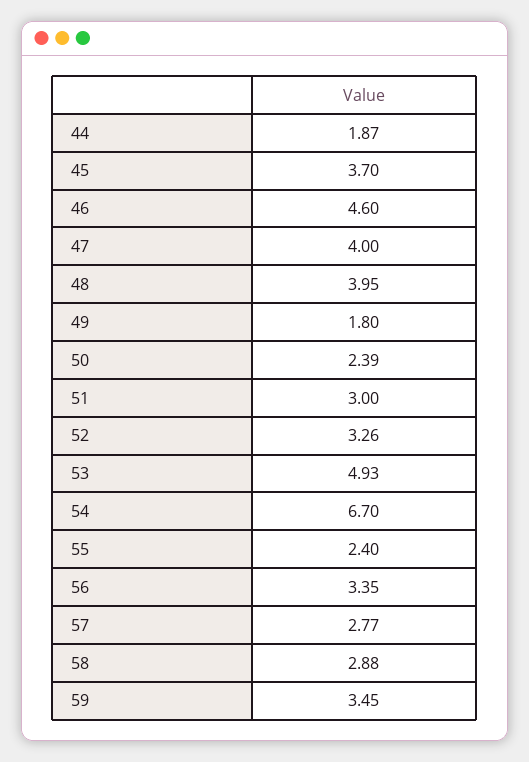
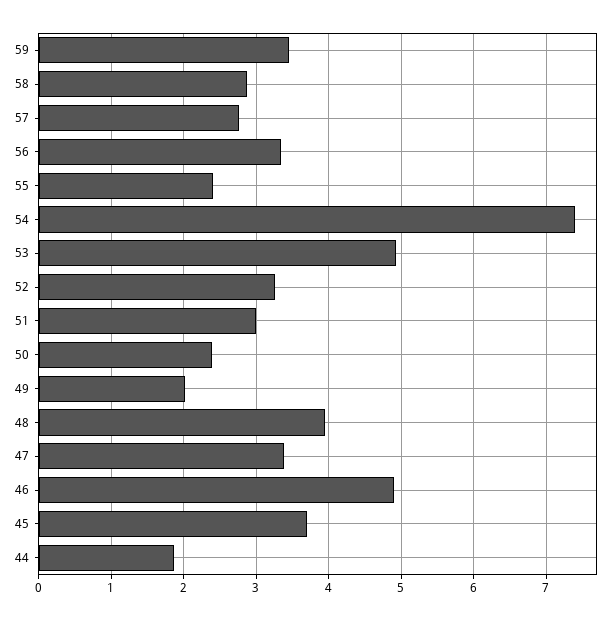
  {
    "44": 1.87,
    "45": 3.7,
-   "46": 4.6,
+   "46": 4.9,
-   "47": 4,
+   "47": 3.4,
    "48": 3.95,
-   "49": 1.8,
+   "49": 2,
    "50": 2.39,
    "51": 3,
    "52": 3.26,
    "53": 4.93,
-   "54": 6.7,
+   "54": 7.4,
    "55": 2.4,
    "56": 3.35,
    "57": 2.77,
    "58": 2.88,
    "59": 3.45
  }

